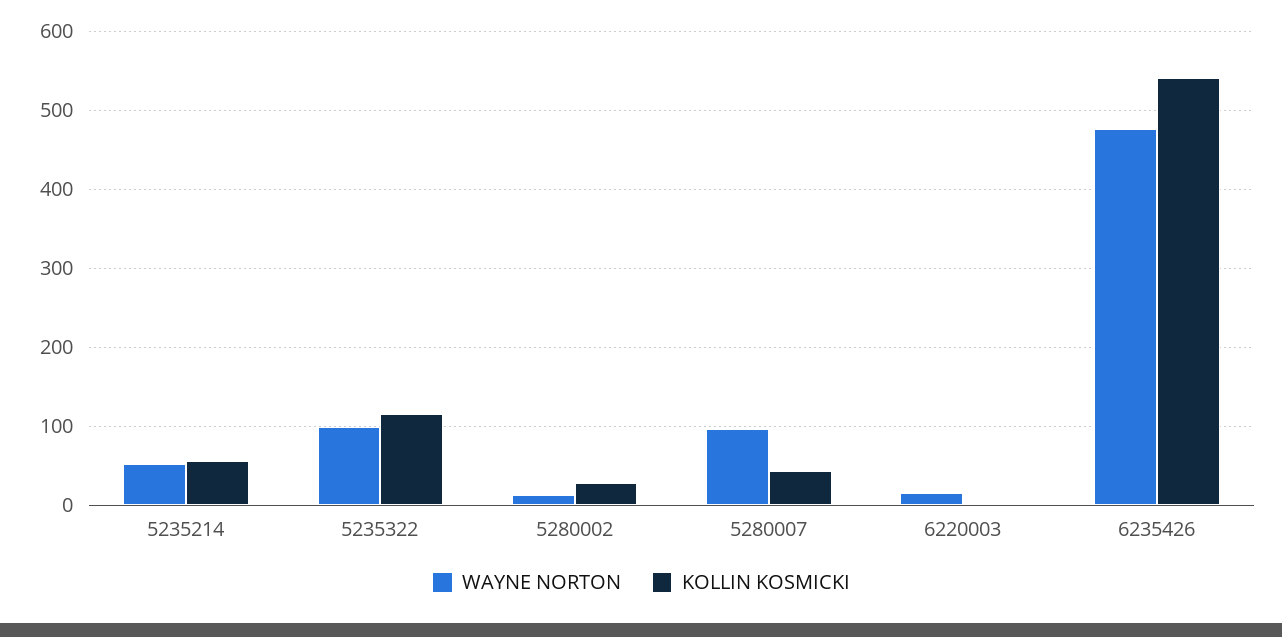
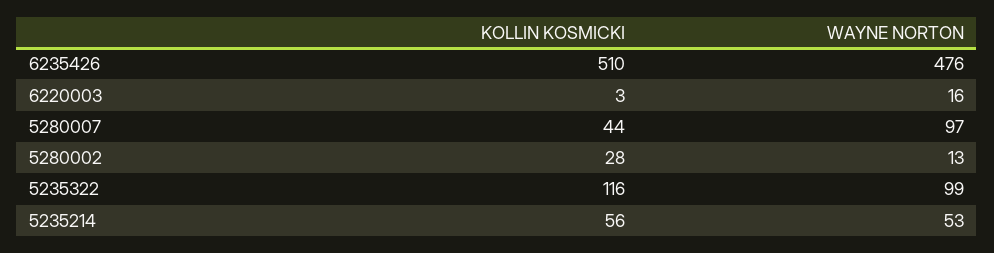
  {
    "WAYNE NORTON": {
      "5235214": 53,
      "5235322": 99,
      "5280002": 13,
      "5280007": 97,
      "6220003": 16,
      "6235426": 476
    },
    "KOLLIN KOSMICKI": {
      "5235214": 56,
      "5235322": 116,
      "5280002": 28,
      "5280007": 44,
      "6220003": 3,
-     "6235426": 540
+     "6235426": 510
    }
  }

